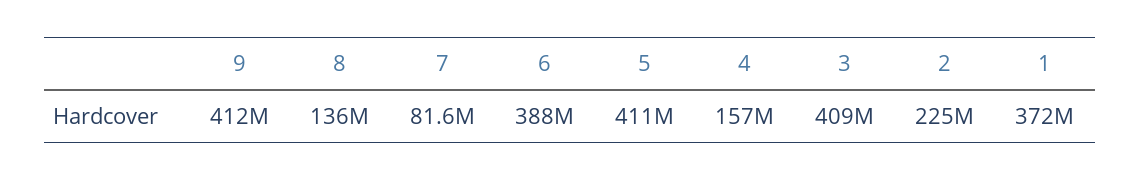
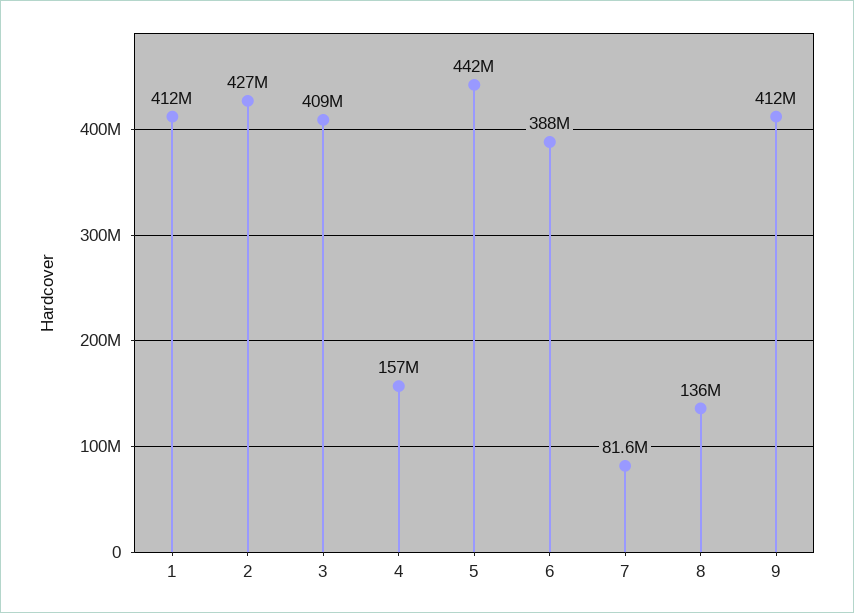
  {
    "9": 412000000,
    "8": 136000000,
    "7": 81600000,
    "6": 388000000,
-   "5": 411000000,
+   "5": 442000000,
    "4": 157000000,
    "3": 409000000,
-   "2": 225000000,
+   "2": 427000000,
-   "1": 372000000
+   "1": 412000000
  }

